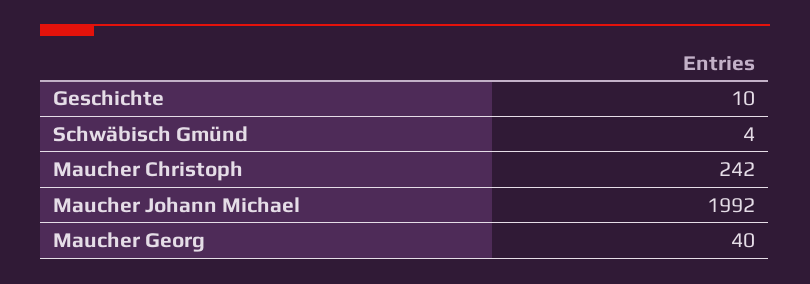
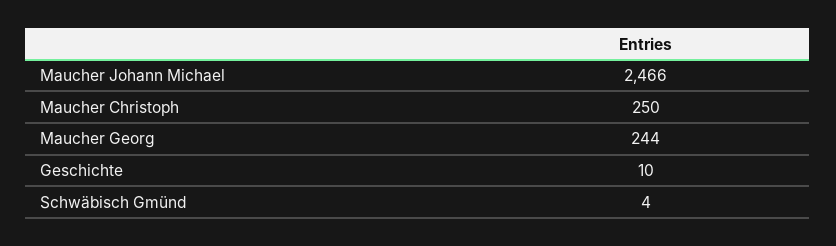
  {
    "Geschichte": 10,
    "Schwäbisch Gmünd": 4,
-   "Maucher Christoph": 242,
+   "Maucher Christoph": 250,
-   "Maucher Johann Michael": 1992,
+   "Maucher Johann Michael": 2466,
-   "Maucher Georg": 40
+   "Maucher Georg": 244
  }

